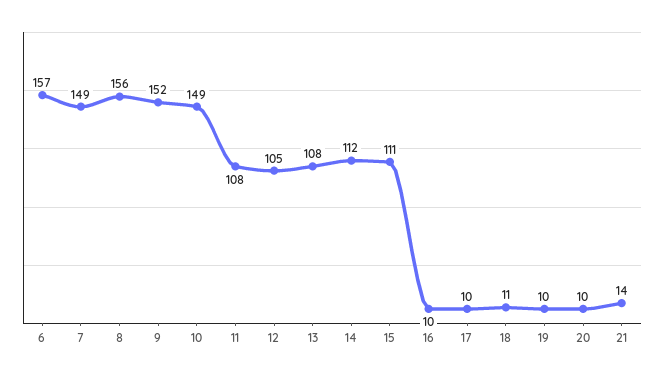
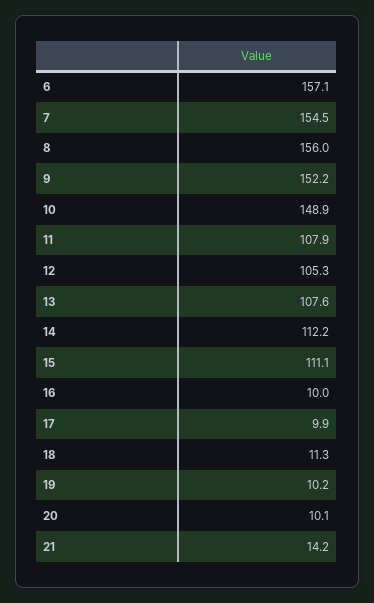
  {
    "6": 157.1,
-   "7": 149,
+   "7": 154.5,
    "8": 156,
    "9": 152.2,
    "10": 148.9,
    "11": 107.9,
    "12": 105.3,
    "13": 107.6,
    "14": 112.2,
    "15": 111.1,
    "16": 10,
    "17": 9.9,
    "18": 11.3,
    "19": 10.2,
    "20": 10.1,
    "21": 14.2
  }

